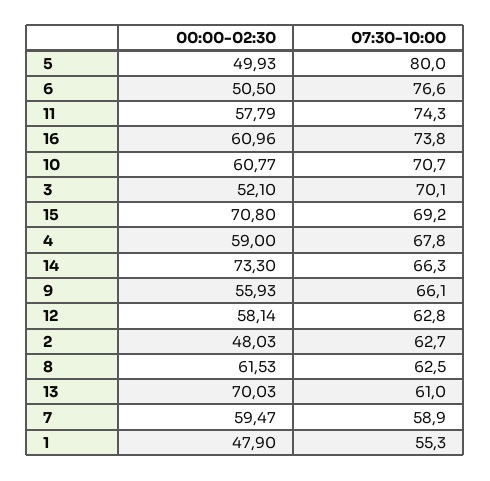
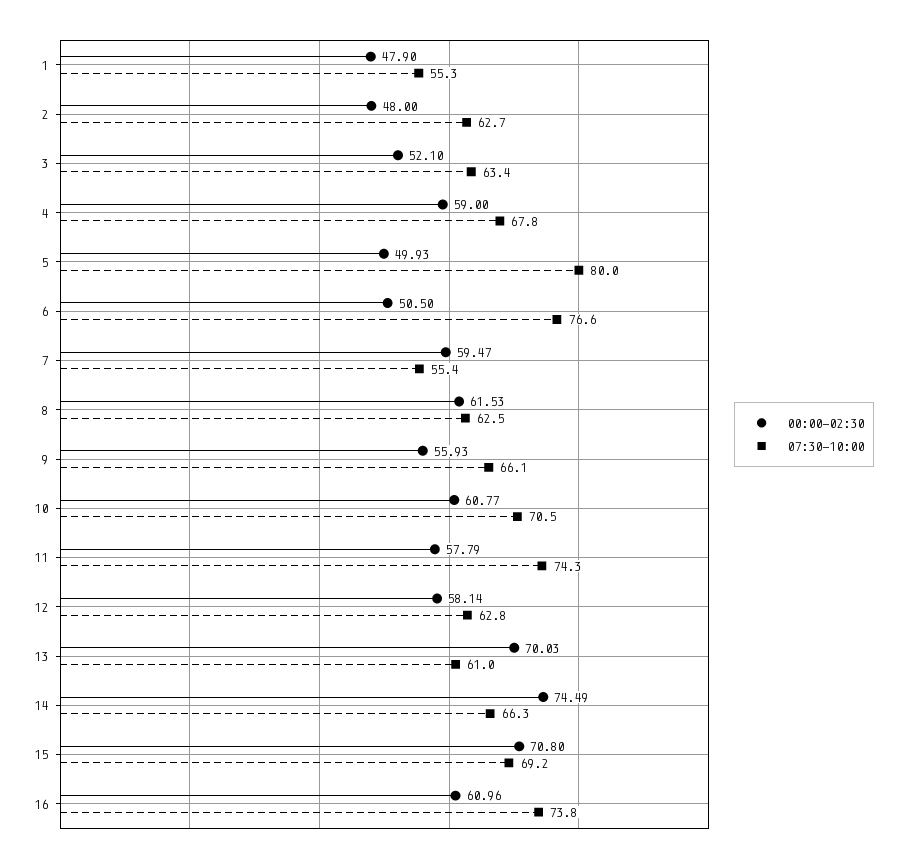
  {
    "00:00-02:30": {
      "5": 49.93,
      "6": 50.5,
      "11": 57.79,
      "16": 60.96,
      "10": 60.77,
      "3": 52.1,
      "15": 70.8,
      "4": 59,
-     "14": 73.3,
+     "14": 74.49,
      "9": 55.93,
      "12": 58.14,
-     "2": 48.03,
+     "2": 48,
      "8": 61.53,
      "13": 70.03,
      "7": 59.47,
      "1": 47.9
    },
    "07:30-10:00": {
      "5": 80,
      "6": 76.6,
      "11": 74.3,
      "16": 73.8,
-     "10": 70.7,
+     "10": 70.5,
-     "3": 70.1,
+     "3": 63.4,
      "15": 69.2,
      "4": 67.8,
      "14": 66.3,
      "9": 66.1,
      "12": 62.8,
      "2": 62.7,
      "8": 62.5,
      "13": 61,
-     "7": 58.9,
+     "7": 55.4,
      "1": 55.3
    }
  }

